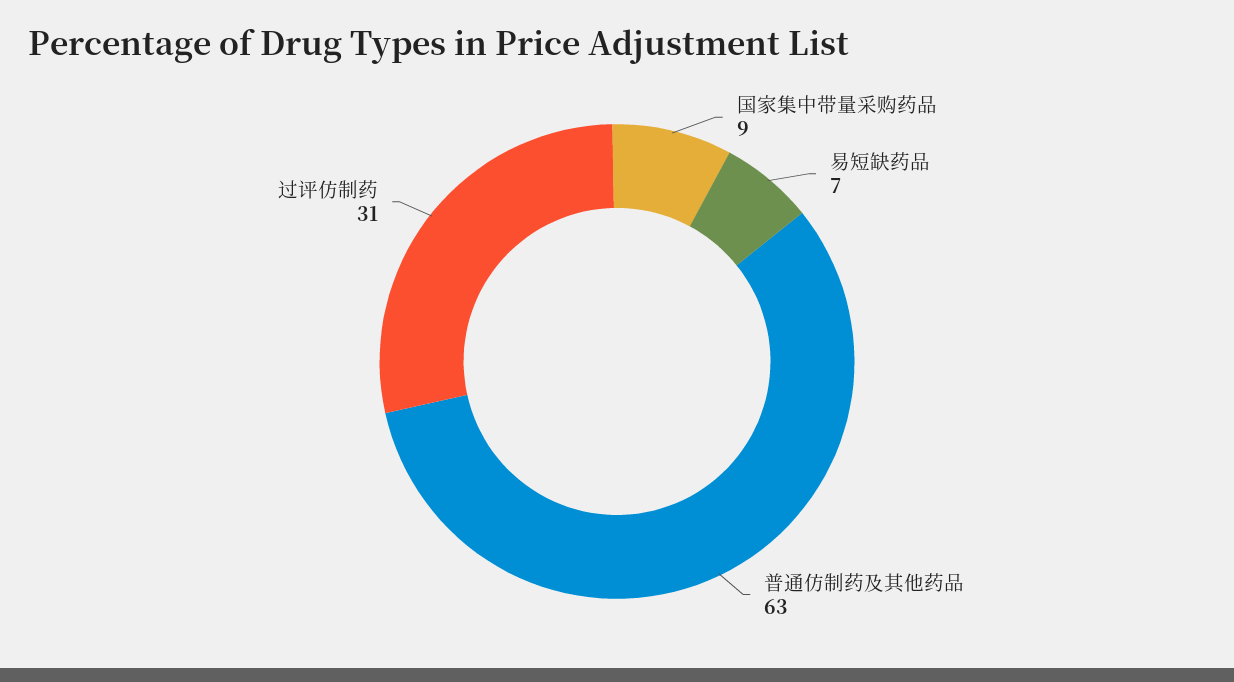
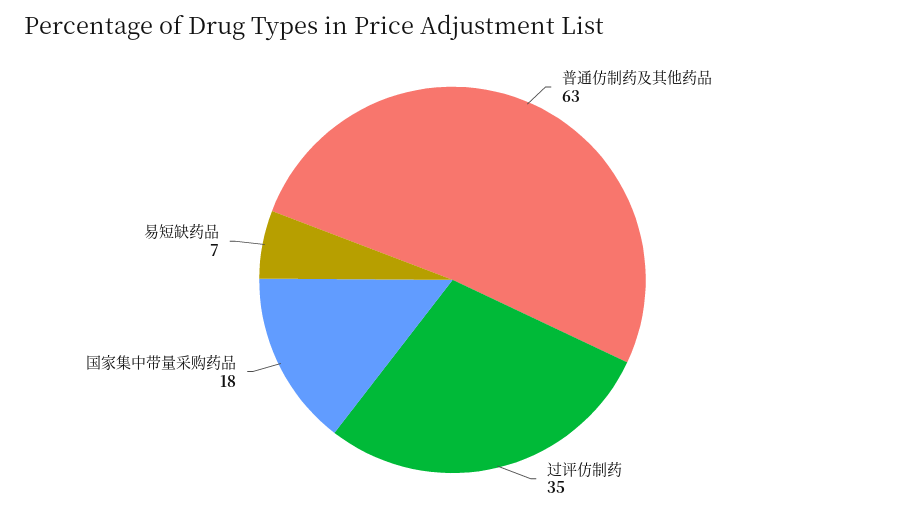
  {
-   "国家集中带量采购药品": 9,
+   "国家集中带量采购药品": 18,
    "易短缺药品": 7,
    "普通仿制药及其他药品": 63,
-   "过评仿制药": 31
+   "过评仿制药": 35
  }

